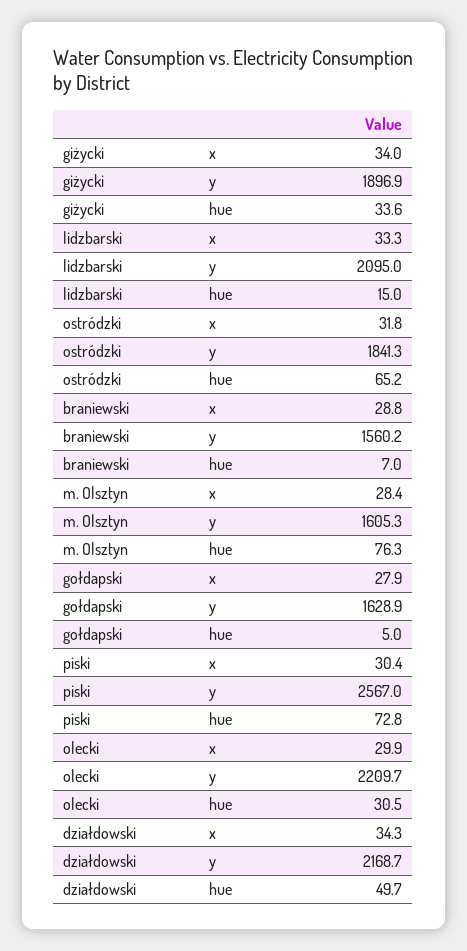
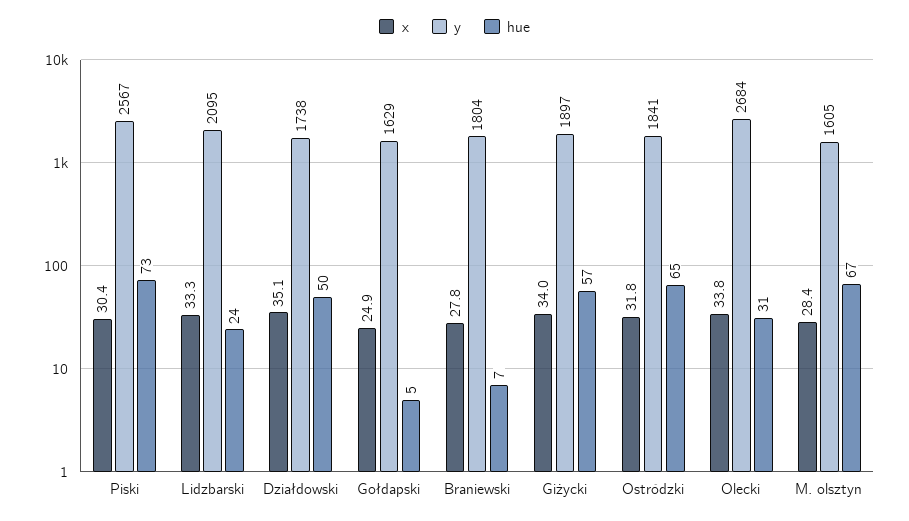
  {
    "x": {
      "giżycki": 34,
      "lidzbarski": 33.3,
      "ostródzki": 31.8,
-     "braniewski": 28.8,
+     "braniewski": 27.8,
      "m. Olsztyn": 28.4,
-     "gołdapski": 27.9,
+     "gołdapski": 24.9,
      "piski": 30.4,
-     "olecki": 29.9,
+     "olecki": 33.8,
-     "działdowski": 34.3
+     "działdowski": 35.1
    },
    "y": {
      "giżycki": 1896.9,
      "lidzbarski": 2095,
      "ostródzki": 1841.3,
-     "braniewski": 1560.2,
+     "braniewski": 1804,
      "m. Olsztyn": 1605.3,
      "gołdapski": 1628.9,
      "piski": 2567,
-     "olecki": 2209.7,
+     "olecki": 2684,
-     "działdowski": 2168.7
+     "działdowski": 1738
    },
    "hue": {
-     "giżycki": 33.6,
+     "giżycki": 57,
-     "lidzbarski": 15,
+     "lidzbarski": 24,
      "ostródzki": 65.2,
      "braniewski": 7,
-     "m. Olsztyn": 76.3,
+     "m. Olsztyn": 67,
      "gołdapski": 5,
      "piski": 72.8,
      "olecki": 30.5,
      "działdowski": 49.7
    }
  }

